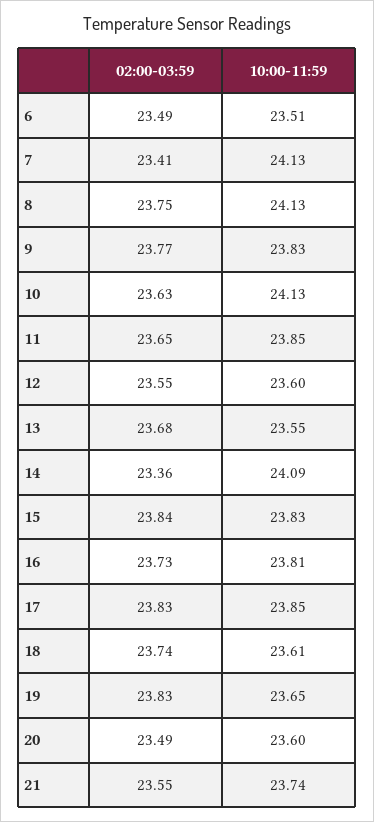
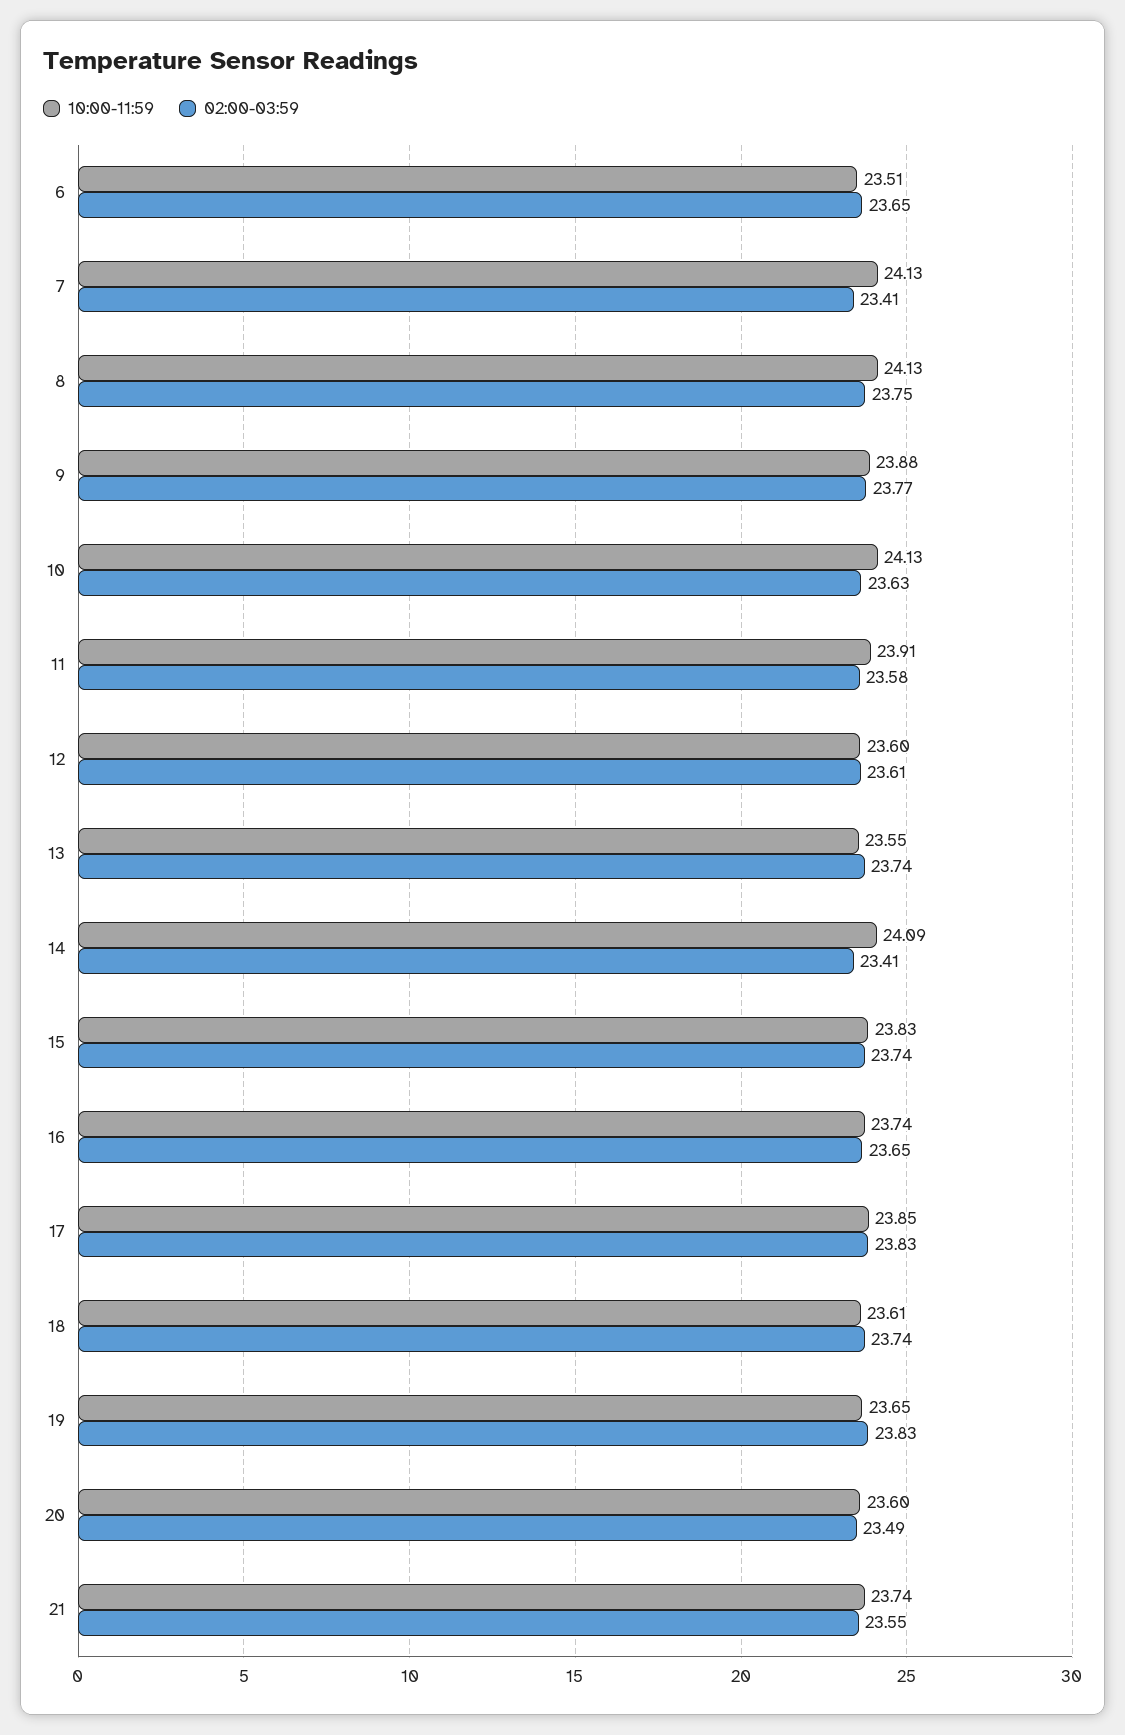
  {
    "02:00-03:59": {
-     "6": 23.49,
+     "6": 23.65,
      "7": 23.41,
      "8": 23.75,
      "9": 23.77,
      "10": 23.63,
-     "11": 23.65,
+     "11": 23.58,
-     "12": 23.55,
+     "12": 23.61,
-     "13": 23.68,
+     "13": 23.74,
-     "14": 23.36,
+     "14": 23.41,
-     "15": 23.84,
+     "15": 23.74,
-     "16": 23.73,
+     "16": 23.65,
      "17": 23.83,
      "18": 23.74,
      "19": 23.83,
      "20": 23.49,
      "21": 23.55
    },
    "10:00-11:59": {
      "6": 23.51,
      "7": 24.13,
      "8": 24.13,
-     "9": 23.83,
+     "9": 23.88,
      "10": 24.13,
-     "11": 23.85,
+     "11": 23.91,
      "12": 23.6,
      "13": 23.55,
      "14": 24.09,
      "15": 23.83,
-     "16": 23.81,
+     "16": 23.74,
      "17": 23.85,
      "18": 23.61,
      "19": 23.65,
      "20": 23.6,
      "21": 23.74
    }
  }

